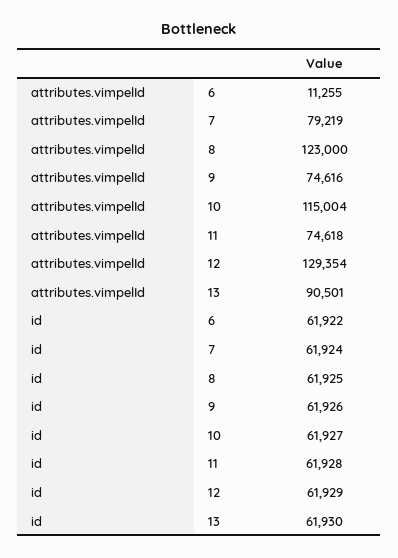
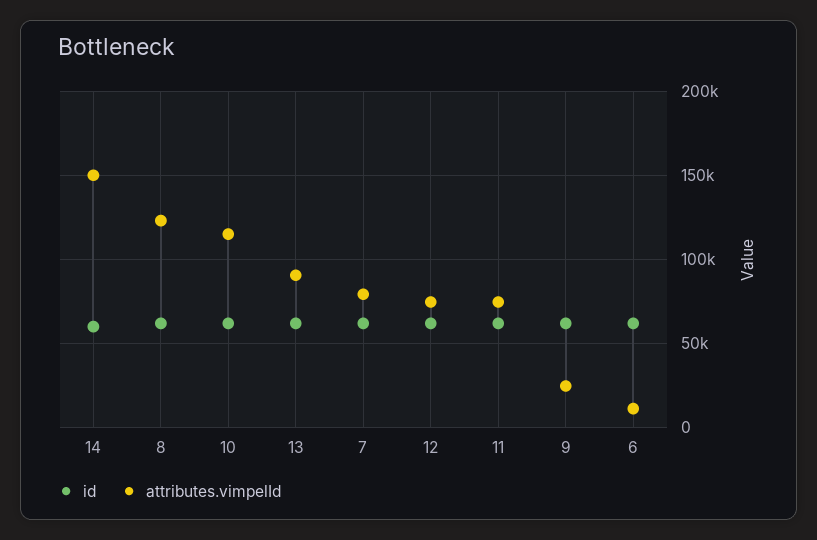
  {
    "attributes.vimpelId": {
      "6": 11255,
      "7": 79219,
      "8": 123000,
-     "9": 74616,
+     "9": 25000,
      "10": 115004,
      "11": 74618,
-     "12": 129354,
+     "12": 75000,
-     "13": 90501
+     "13": 90501,
+     "14": 150000
    },
    "id": {
      "6": 61922,
      "7": 61924,
      "8": 61925,
      "9": 61926,
      "10": 61927,
      "11": 61928,
      "12": 61929,
-     "13": 61930
+     "13": 61930,
+     "14": 60000
    }
  }

